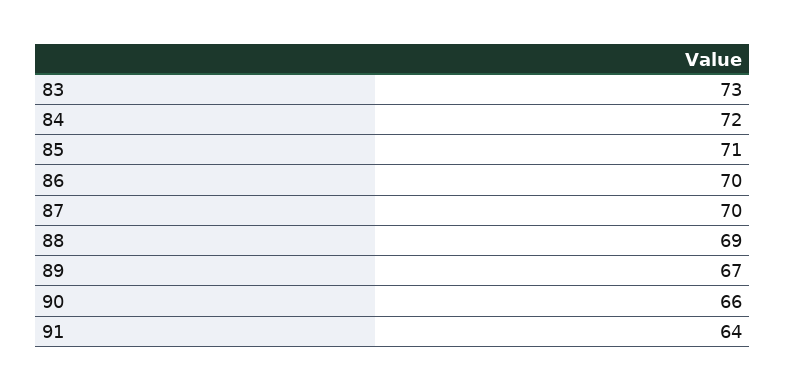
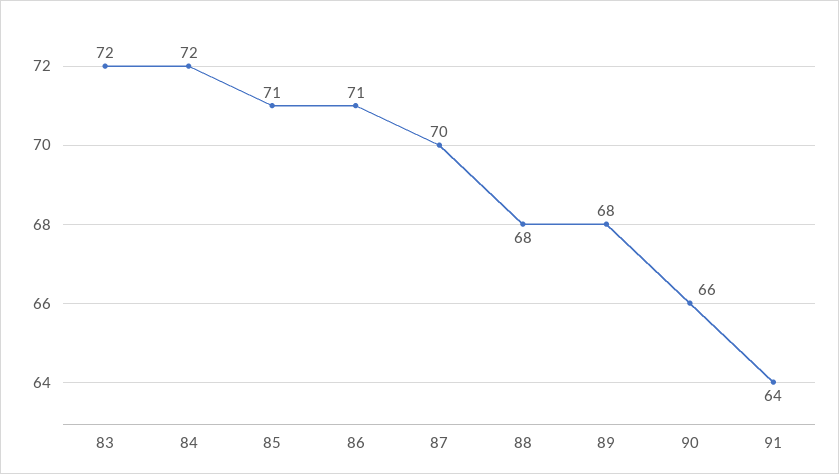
  {
-   "83": 73,
+   "83": 72,
    "84": 72,
    "85": 71,
-   "86": 70,
+   "86": 71,
    "87": 70,
-   "88": 69,
+   "88": 68,
-   "89": 67,
+   "89": 68,
    "90": 66,
    "91": 64
  }

